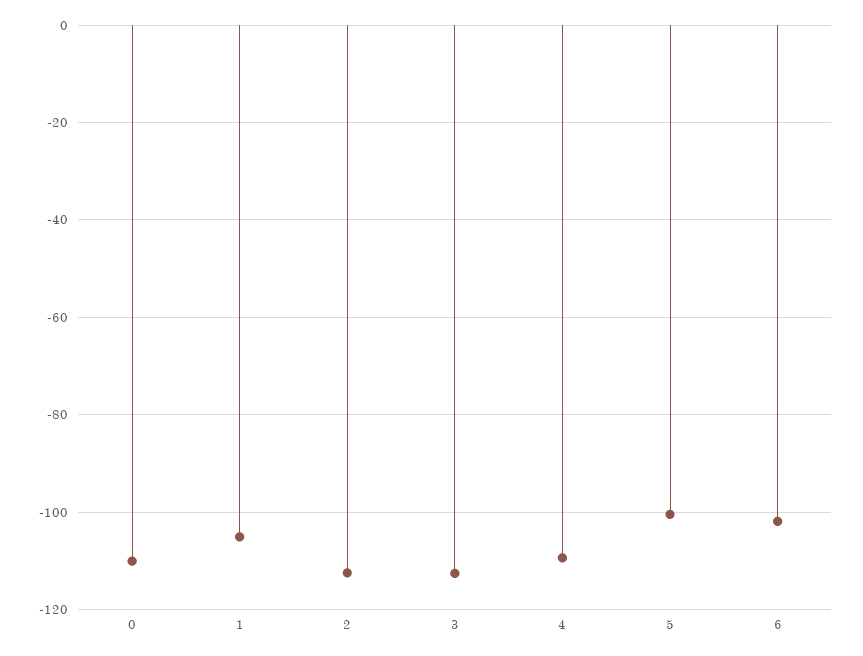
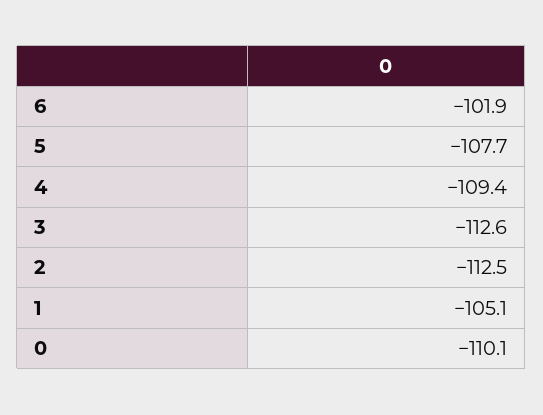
  {
    "0": -110.1,
    "1": -105.1,
    "2": -112.5,
    "3": -112.6,
    "4": -109.4,
-   "5": -100,
+   "5": -107.7,
    "6": -101.9
  }

